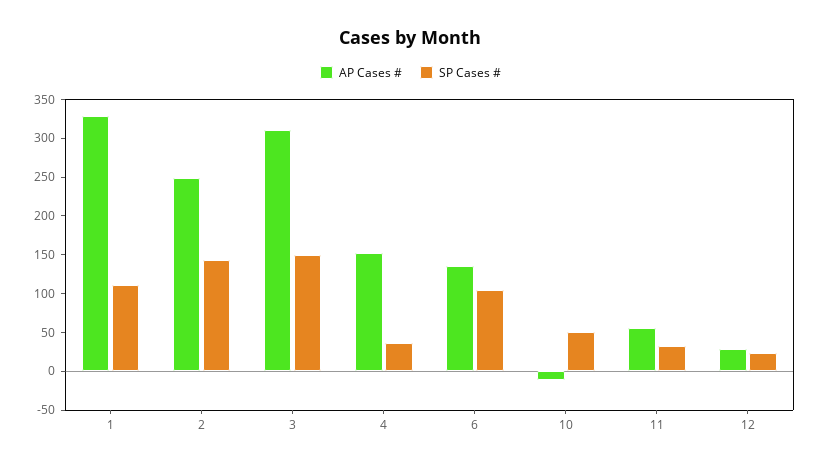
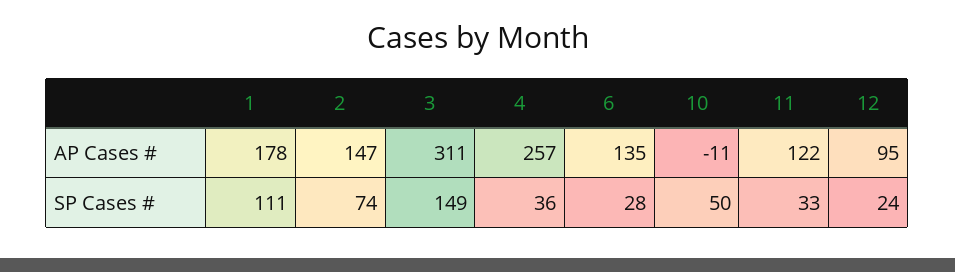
  {
    "AP Cases #": {
-     "1": 325,
+     "1": 178,
-     "2": 250,
+     "2": 147,
      "3": 311,
-     "4": 150,
+     "4": 257,
      "6": 135,
      "10": -11,
-     "11": 50,
+     "11": 122,
-     "12": 25
+     "12": 95
    },
    "SP Cases #": {
      "1": 111,
-     "2": 150,
+     "2": 74,
      "3": 149,
      "4": 36,
-     "6": 100,
+     "6": 28,
      "10": 50,
      "11": 33,
      "12": 24
    }
  }

